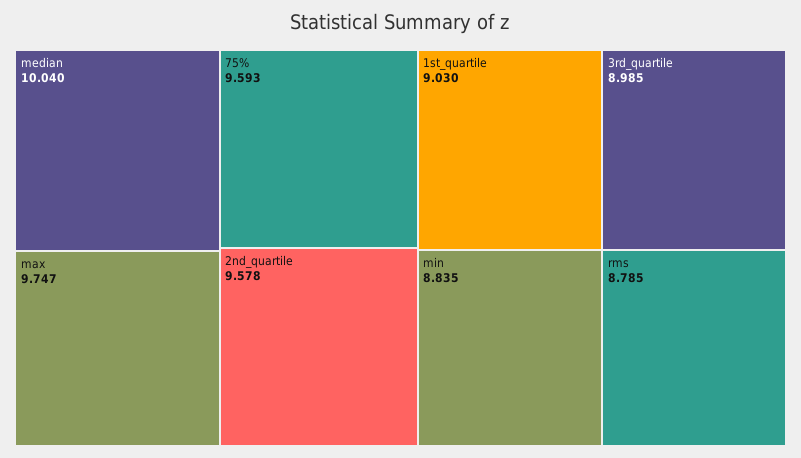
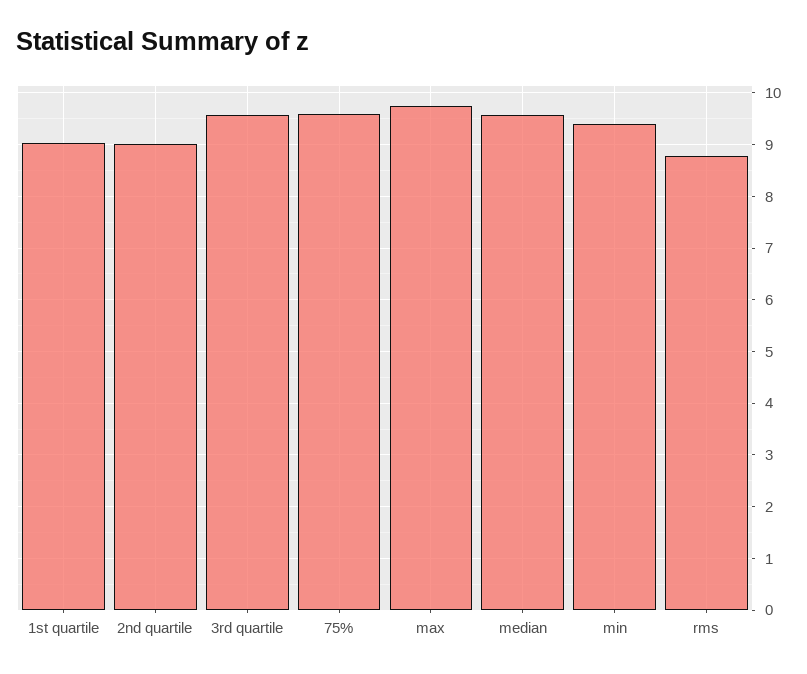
  {
-   "median": 10.04,
+   "median": 9.6,
    "max": 9.747,
    "75%": 9.593,
-   "2nd_quartile": 9.578,
+   "2nd_quartile": 9,
    "1st_quartile": 9.03,
-   "3rd_quartile": 8.985,
+   "3rd_quartile": 9.6,
-   "min": 8.835,
+   "min": 9.4,
    "rms": 8.785
  }

